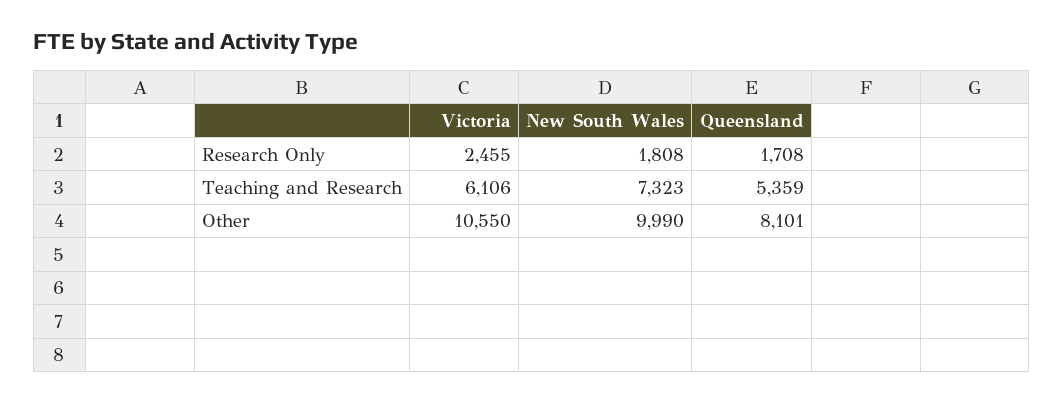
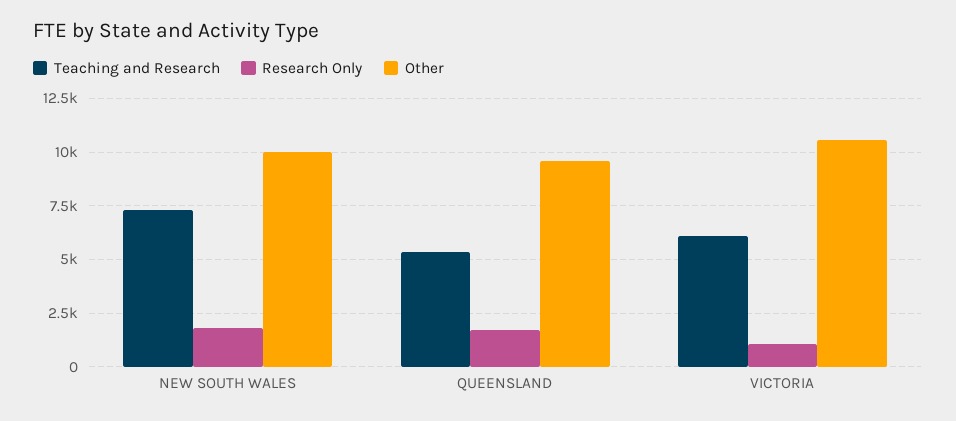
  {
    "Research Only": {
-     "Victoria": 2455,
+     "Victoria": 1000,
      "New South Wales": 1808,
      "Queensland": 1708
    },
    "Teaching and Research": {
      "Victoria": 6106,
      "New South Wales": 7323,
      "Queensland": 5359
    },
    "Other": {
      "Victoria": 10550,
      "New South Wales": 9990,
-     "Queensland": 8101
+     "Queensland": 9500
    }
  }

